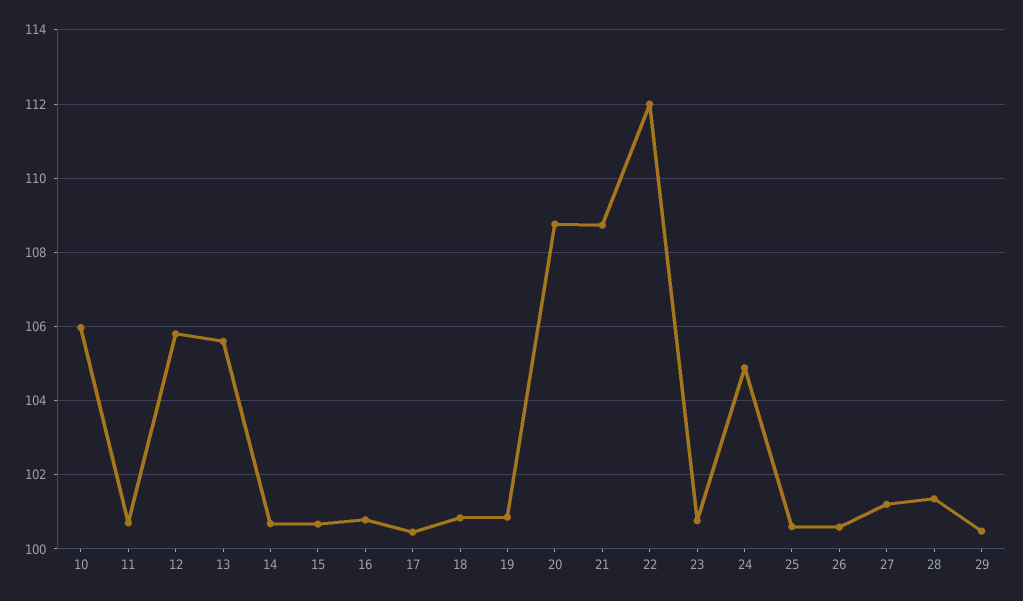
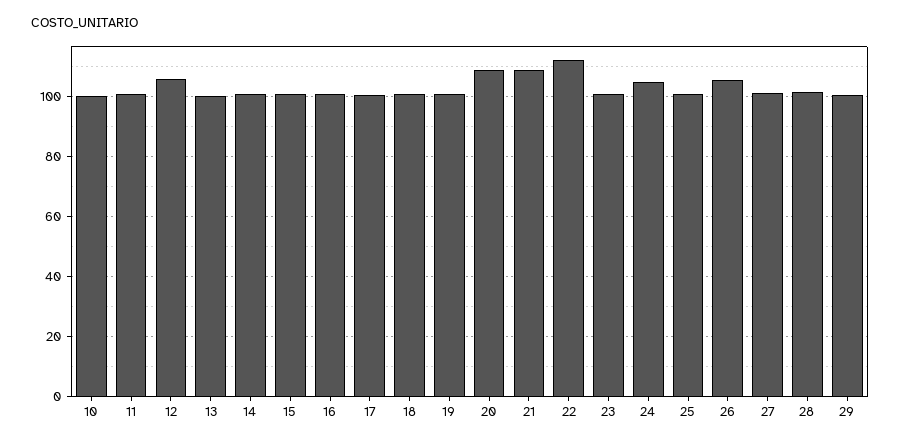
  {
-   "10": 106,
+   "10": 100,
    "11": 100.8,
    "12": 105.8,
-   "13": 105.6,
+   "13": 100,
    "14": 100.6,
    "15": 100.6,
    "16": 100.8,
    "17": 100.4,
    "18": 100.8,
    "19": 100.8,
    "20": 108.8,
    "21": 108.8,
    "22": 112,
    "23": 100.8,
    "24": 104.8,
    "25": 100.6,
-   "26": 100.6,
+   "26": 106,
    "27": 101.2,
    "28": 101.4,
    "29": 100.4
  }

